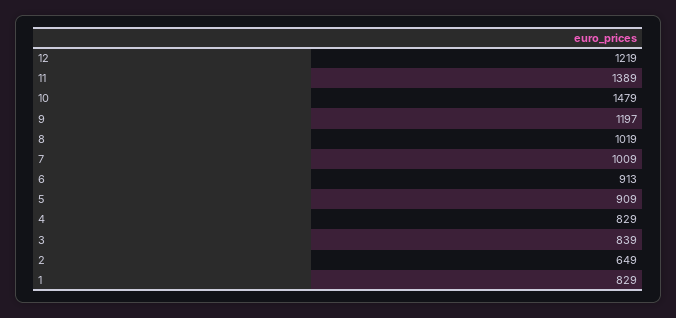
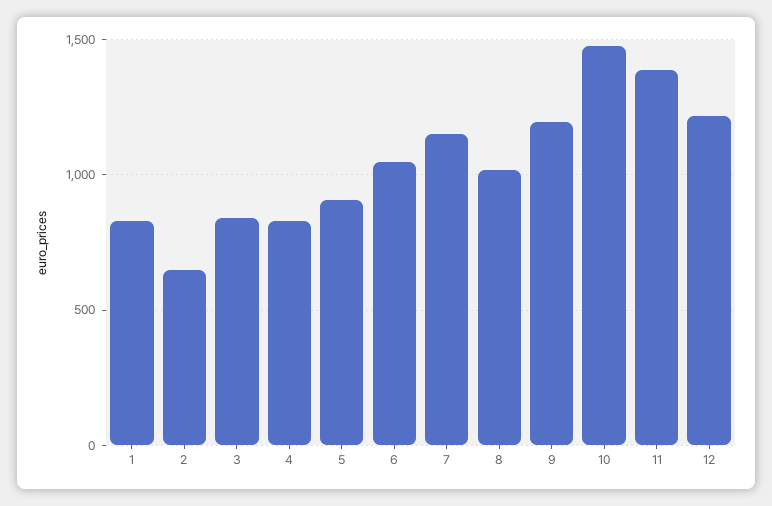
  {
    "12": 1219,
    "11": 1389,
    "10": 1479,
    "9": 1197,
    "8": 1019,
-   "7": 1009,
+   "7": 1150,
-   "6": 913,
+   "6": 1050,
    "5": 909,
    "4": 829,
    "3": 839,
    "2": 649,
    "1": 829
  }

